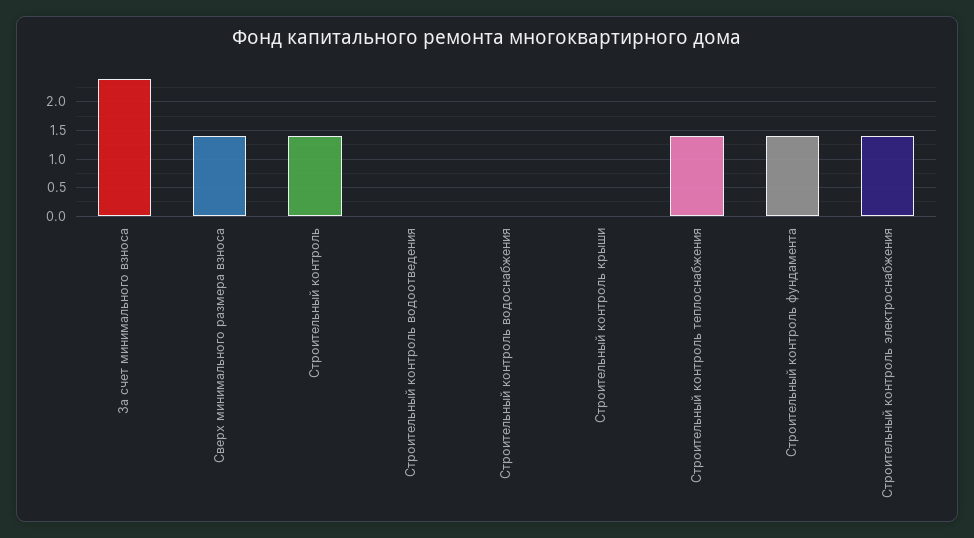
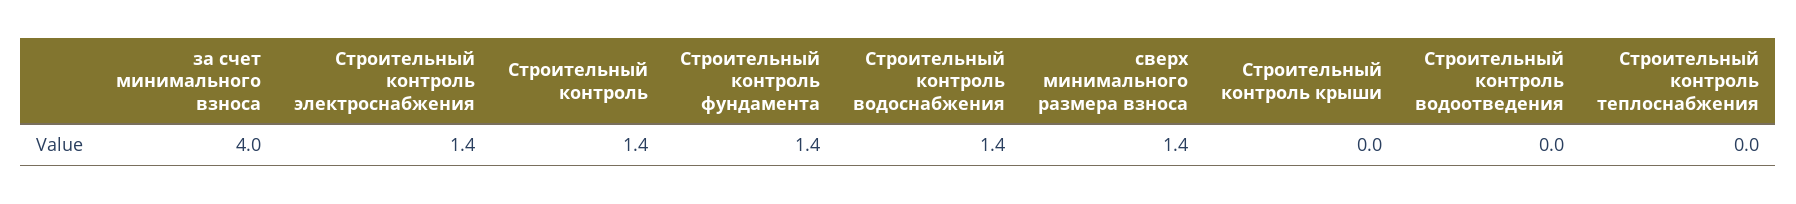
  {
-   "За счет минимального взноса": 2.5,
+   "За счет минимального взноса": 4,
    "Сверх минимального размера взноса": 1.4,
    "Строительный контроль": 1.4,
    "Строительный контроль водоотведения": 0,
-   "Строительный контроль водоснабжения": 0,
+   "Строительный контроль водоснабжения": 1.4,
    "Строительный контроль крыши": 0,
-   "Строительный контроль теплоснабжения": 1.5,
+   "Строительный контроль теплоснабжения": 0,
    "Строительный контроль фундамента": 1.4,
    "Строительный контроль электроснабжения": 1.4
  }

